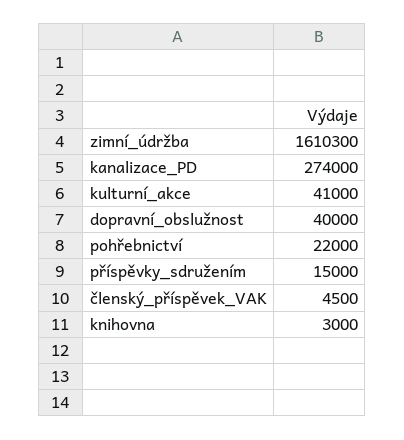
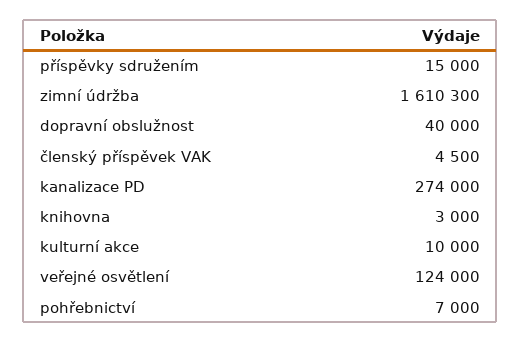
  {
    "zimní_údržba": 1610300,
    "kanalizace_PD": 274000,
-   "kulturní_akce": 41000,
+   "kulturní_akce": 10000,
    "dopravní_obslužnost": 40000,
-   "pohřebnictví": 22000,
+   "pohřebnictví": 7000,
    "příspěvky_sdružením": 15000,
    "členský_příspěvek_VAK": 4500,
-   "knihovna": 3000
+   "knihovna": 3000,
+   "veřejné osvětlení": 124000
  }

